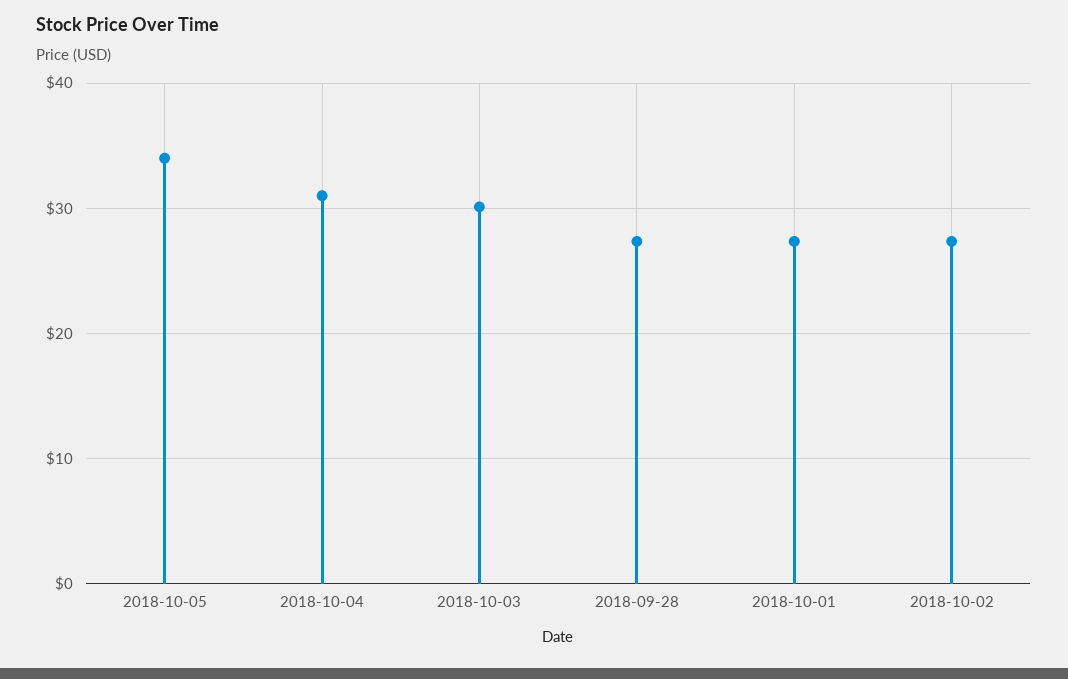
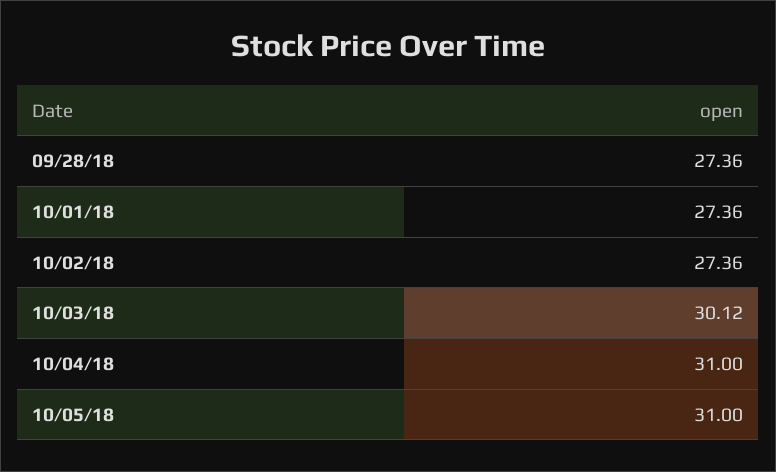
  {
-   "2018-10-05": 34,
+   "2018-10-05": 31,
    "2018-10-04": 31,
    "2018-10-03": 30.12,
    "2018-09-28": 27.36,
    "2018-10-01": 27.36,
    "2018-10-02": 27.36
  }

